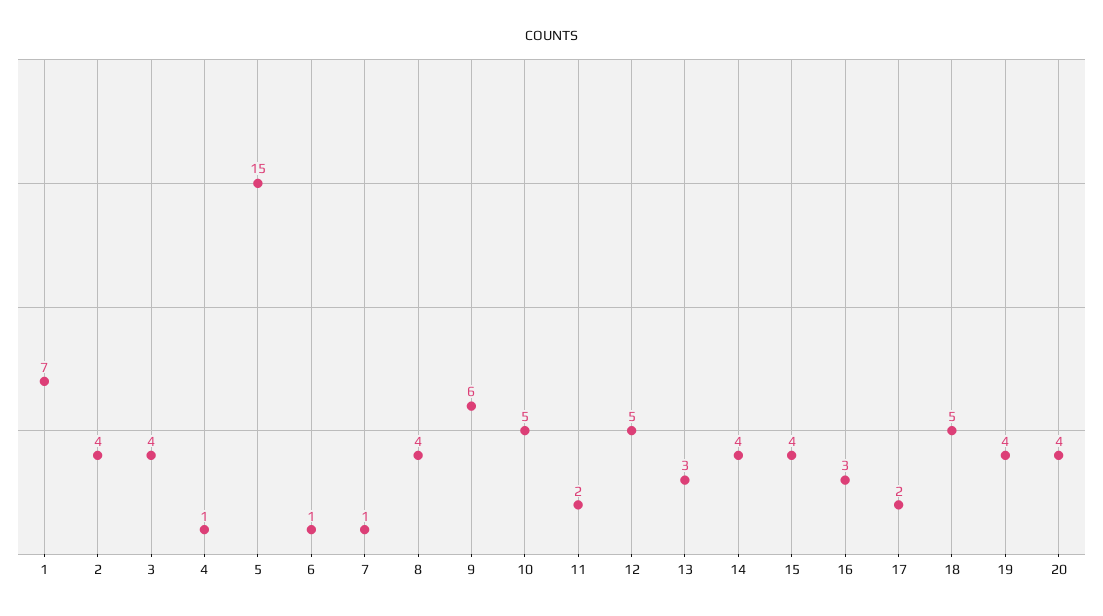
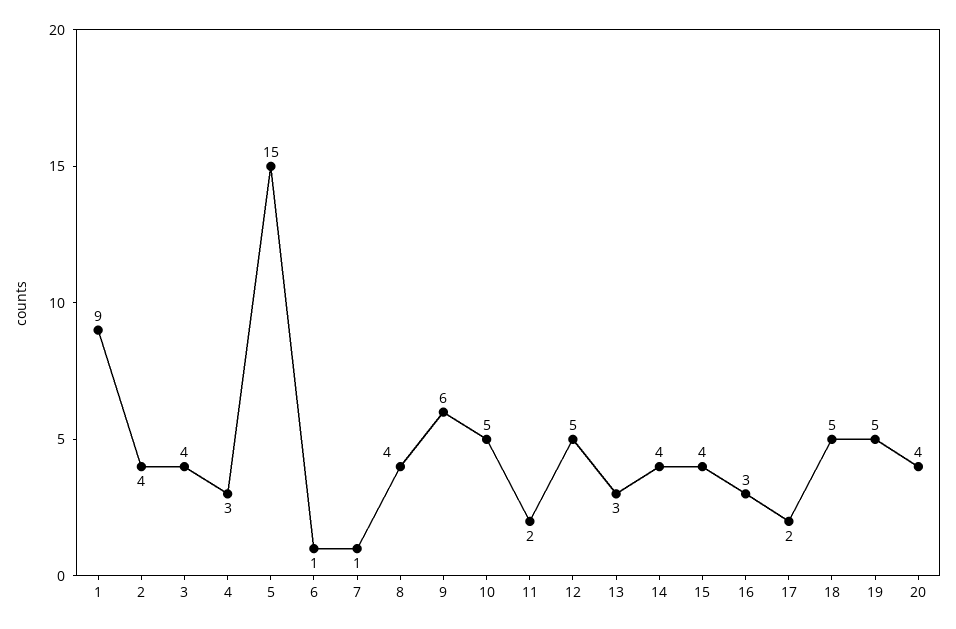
  {
-   "1": 7,
+   "1": 9,
    "2": 4,
    "3": 4,
-   "4": 1,
+   "4": 3,
    "5": 15,
    "6": 1,
    "7": 1,
    "8": 4,
    "9": 6,
    "10": 5,
    "11": 2,
    "12": 5,
    "13": 3,
    "14": 4,
    "15": 4,
    "16": 3,
    "17": 2,
    "18": 5,
-   "19": 4,
+   "19": 5,
    "20": 4
  }

